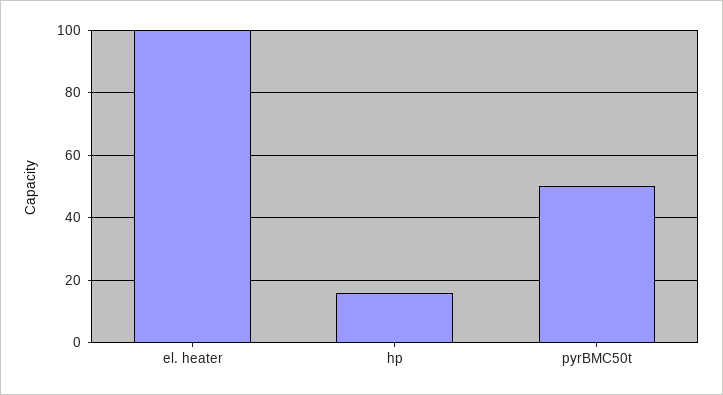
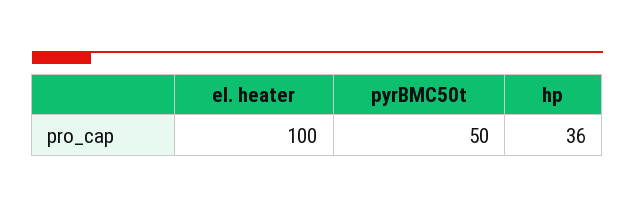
  {
    "el. heater": 100,
-   "hp": 15,
+   "hp": 36,
    "pyrBMC50t": 50
  }

